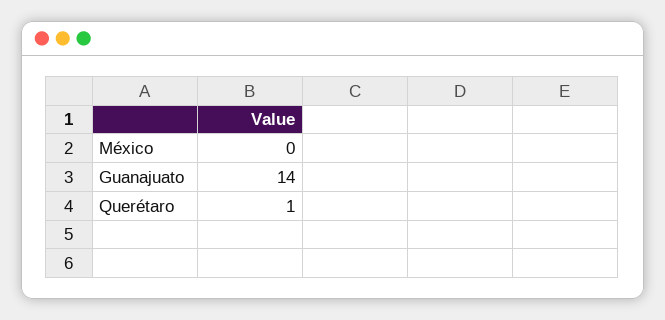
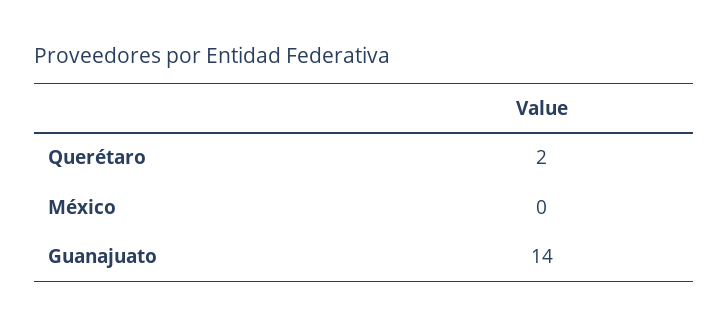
  {
    "México": 0,
    "Guanajuato": 14,
-   "Querétaro": 1
+   "Querétaro": 2
  }

